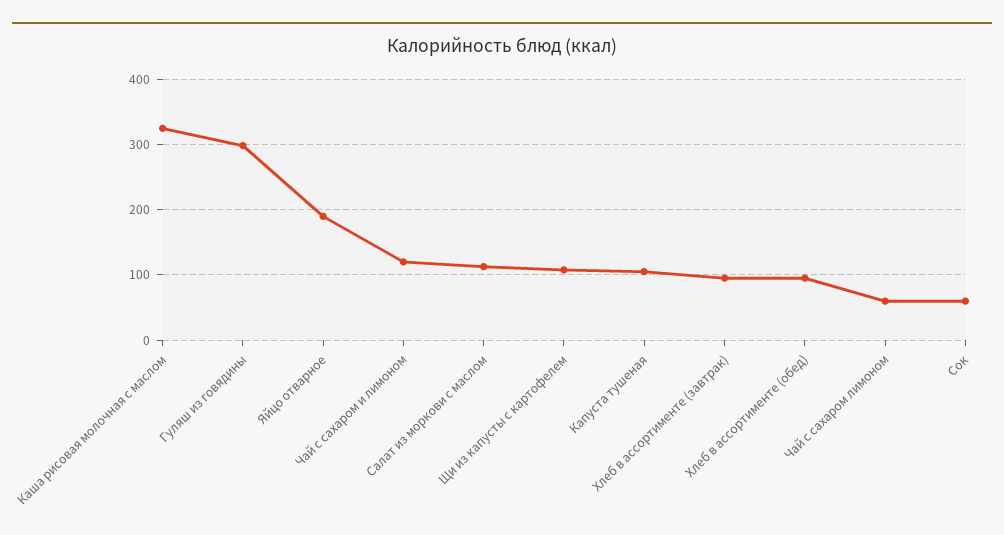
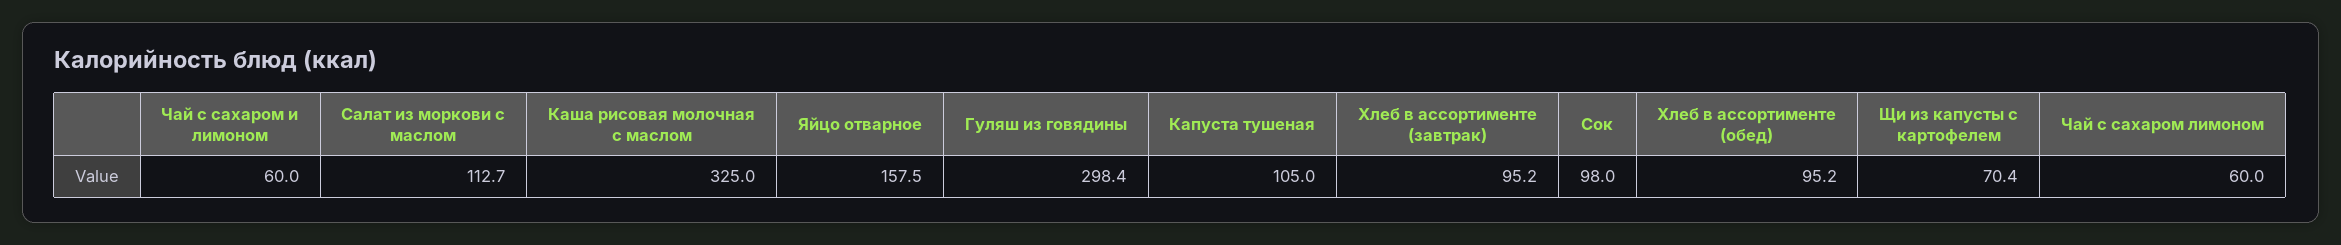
  {
    "Каша рисовая молочная с маслом": 325,
    "Гуляш из говядины": 298.4,
-   "Яйцо отварное": 190,
+   "Яйцо отварное": 157.5,
-   "Чай с сахаром и лимоном": 120,
+   "Чай с сахаром и лимоном": 60,
    "Салат из моркови с маслом": 112.7,
-   "Щи из капусты с картофелем": 110,
+   "Щи из капусты с картофелем": 70.4,
    "Капуста тушеная": 105,
    "Хлеб в ассортименте (завтрак)": 95.2,
    "Хлеб в ассортименте (обед)": 95.2,
    "Чай с сахаром лимоном": 60,
-   "Сок": 60
+   "Сок": 98
  }

